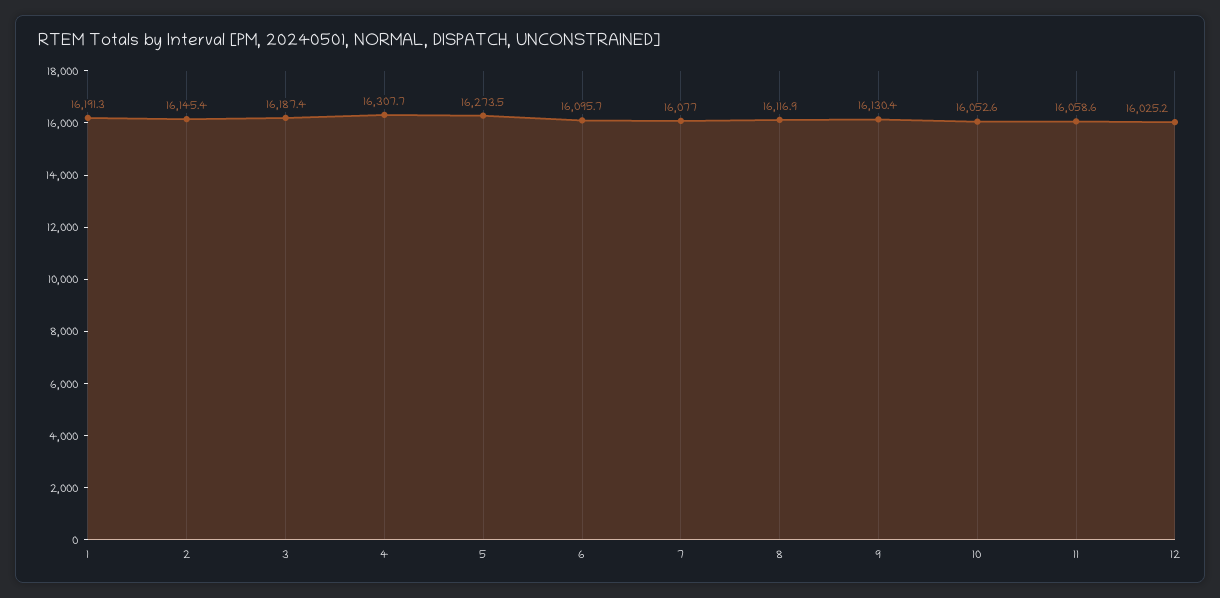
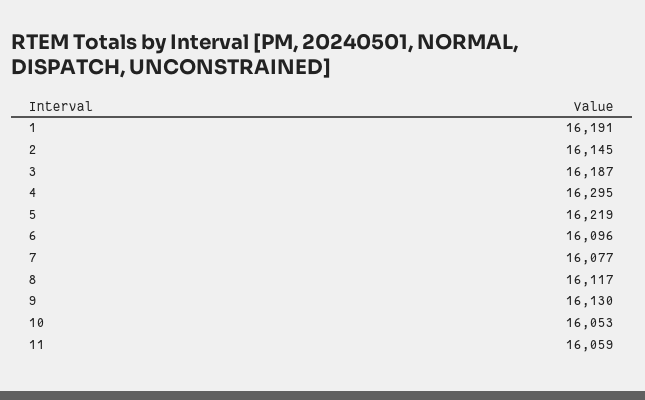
  {
    "1": 16191.3,
    "2": 16145.4,
    "3": 16187.4,
-   "4": 16307.7,
+   "4": 16295,
-   "5": 16273.5,
+   "5": 16219,
    "6": 16095.7,
    "7": 16077,
    "8": 16116.9,
    "9": 16130.4,
    "10": 16052.6,
-   "11": 16058.6,
+   "11": 16058.6
-   "12": 16025.2
  }

